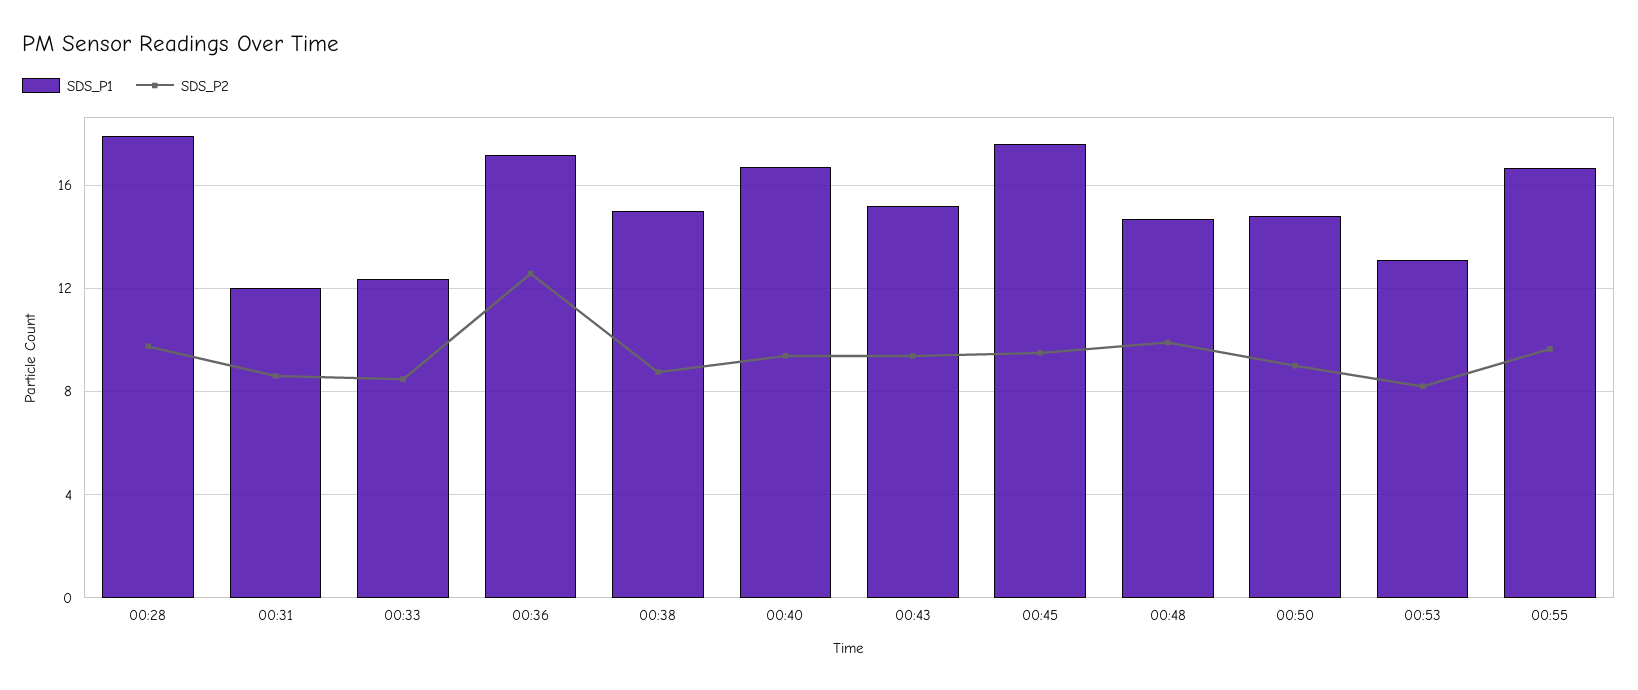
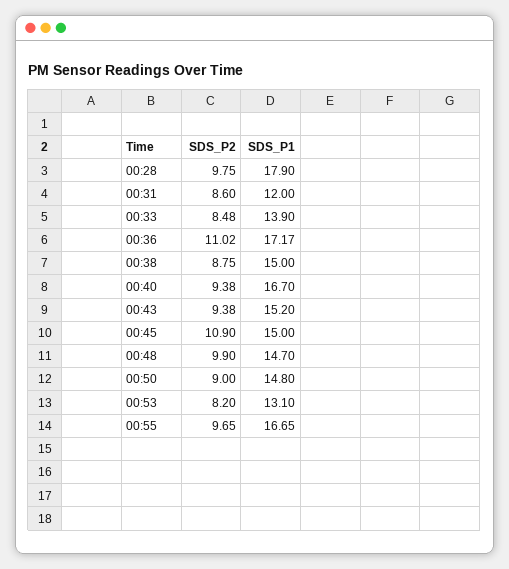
  {
    "SDS_P1": {
      "00:28": 17.9,
      "00:31": 12,
-     "00:33": 12.5,
+     "00:33": 13.9,
      "00:36": 17.17,
      "00:38": 15,
      "00:40": 16.7,
      "00:43": 15.2,
-     "00:45": 17.5,
+     "00:45": 15,
      "00:48": 14.7,
      "00:50": 14.8,
      "00:53": 13.1,
      "00:55": 16.65
    },
    "SDS_P2": {
      "00:28": 9.75,
      "00:31": 8.6,
      "00:33": 8.48,
-     "00:36": 12.5,
+     "00:36": 11.02,
      "00:38": 8.75,
      "00:40": 9.38,
      "00:43": 9.38,
-     "00:45": 9.5,
+     "00:45": 10.9,
      "00:48": 9.9,
      "00:50": 9,
      "00:53": 8.2,
      "00:55": 9.65
    }
  }

